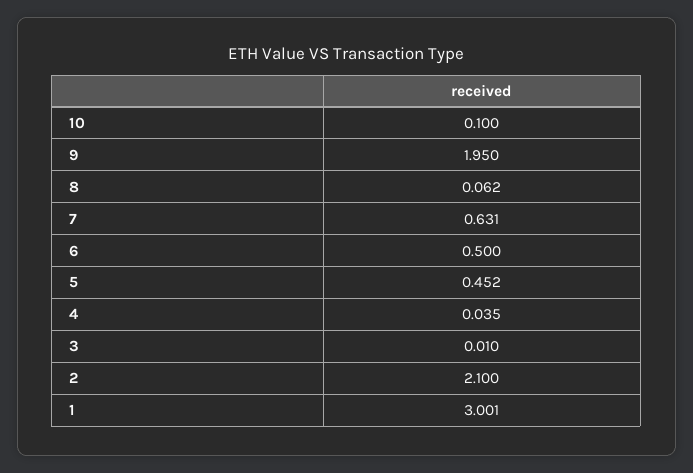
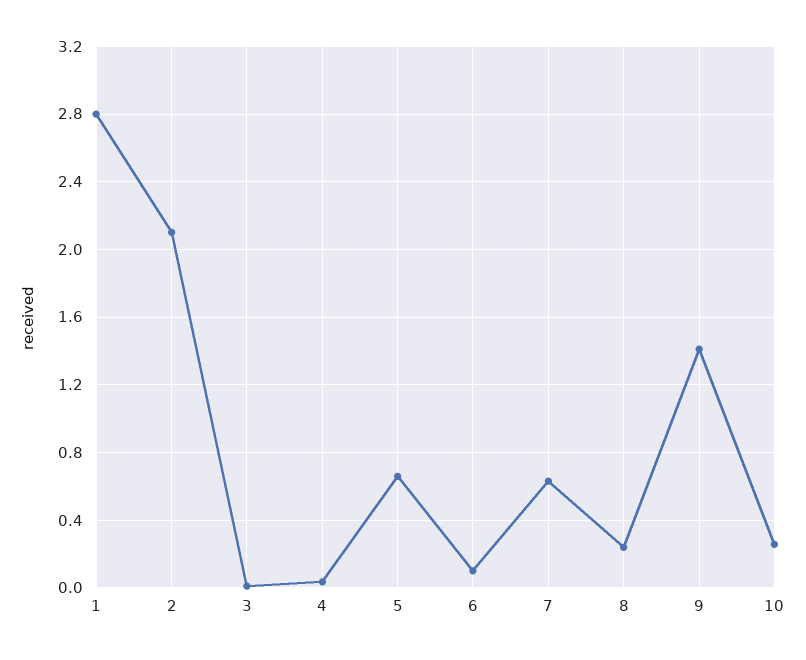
  {
-   "10": 0.1,
+   "10": 0.25,
-   "9": 1.95,
+   "9": 1.4,
-   "8": 0.062,
+   "8": 0.25,
    "7": 0.631,
-   "6": 0.5,
+   "6": 0.1,
-   "5": 0.452,
+   "5": 0.65,
    "4": 0.035,
    "3": 0.01,
    "2": 2.1,
-   "1": 3.001
+   "1": 2.8
  }

